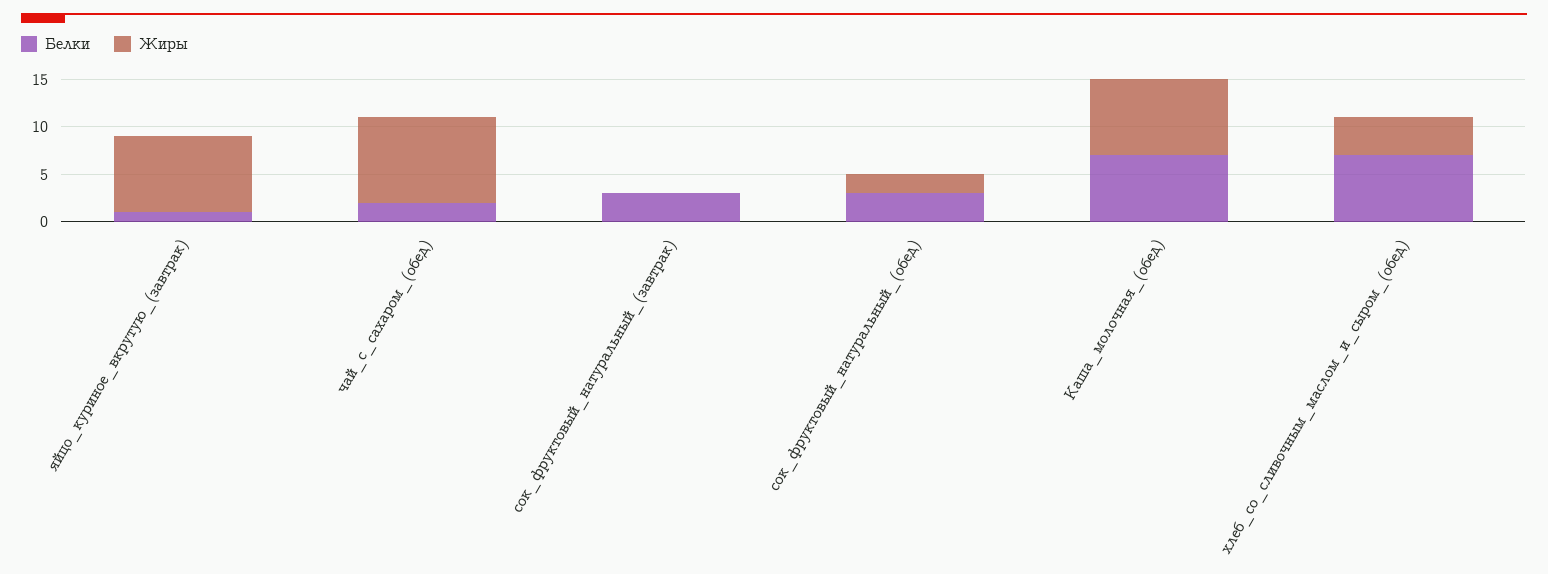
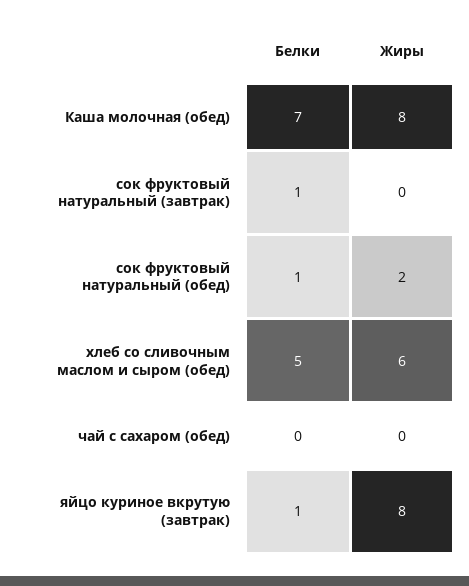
  {
    "Белки": {
      "яйцо_куриное_вкрутую_(завтрак)": 1,
-     "чай_с_сахаром_(обед)": 2,
+     "чай_с_сахаром_(обед)": 0,
-     "сок_фруктовый_натуральный_(завтрак)": 3,
+     "сок_фруктовый_натуральный_(завтрак)": 1,
-     "сок_фруктовый_натуральный_(обед)": 3,
+     "сок_фруктовый_натуральный_(обед)": 1,
      "Каша_молочная_(обед)": 7,
-     "хлеб_со_сливочным_маслом_и_сыром_(обед)": 7
+     "хлеб_со_сливочным_маслом_и_сыром_(обед)": 5
    },
    "Жиры": {
      "яйцо_куриное_вкрутую_(завтрак)": 8,
-     "чай_с_сахаром_(обед)": 9,
+     "чай_с_сахаром_(обед)": 0,
      "сок_фруктовый_натуральный_(завтрак)": 0,
      "сок_фруктовый_натуральный_(обед)": 2,
      "Каша_молочная_(обед)": 8,
-     "хлеб_со_сливочным_маслом_и_сыром_(обед)": 4
+     "хлеб_со_сливочным_маслом_и_сыром_(обед)": 6
    }
  }

